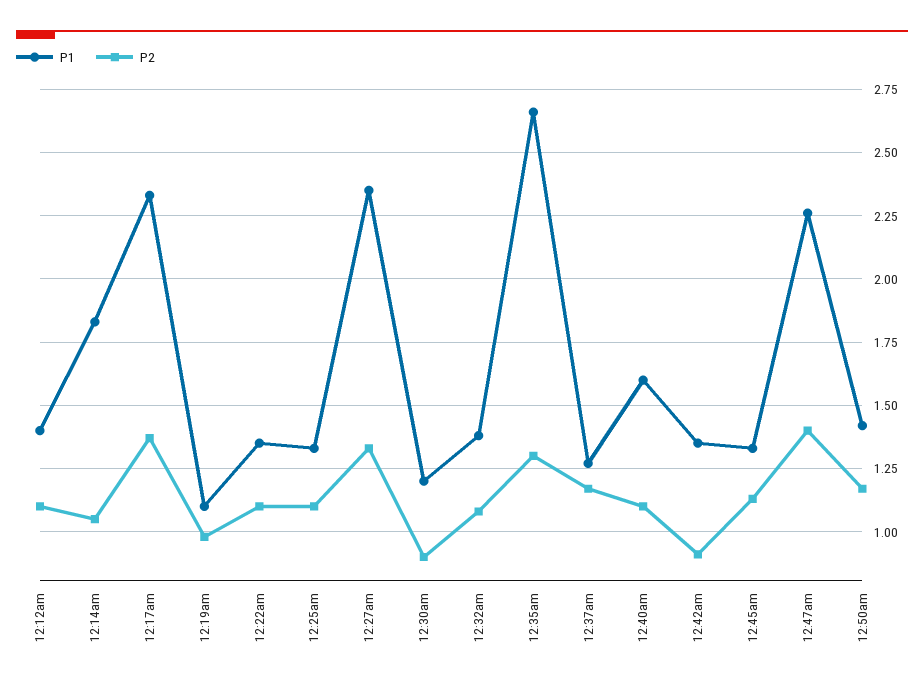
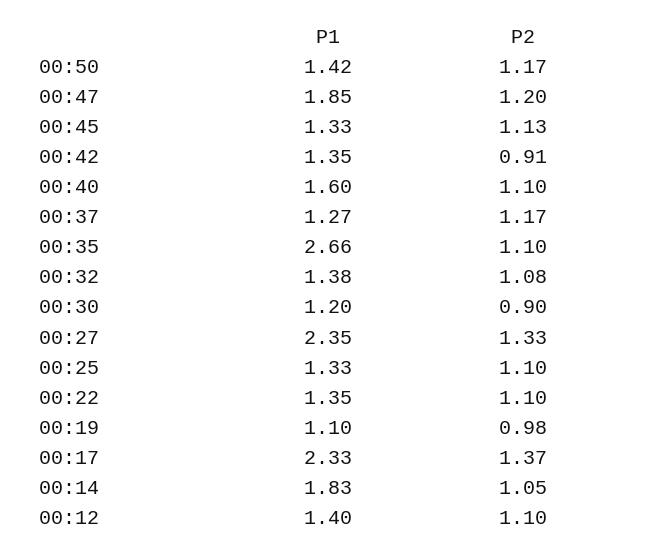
  {
    "P1": {
      "12:12am": 1.4,
      "12:14am": 1.83,
      "12:17am": 2.33,
      "12:19am": 1.1,
      "12:22am": 1.35,
      "12:25am": 1.33,
      "12:27am": 2.35,
      "12:30am": 1.2,
      "12:32am": 1.38,
      "12:35am": 2.66,
      "12:37am": 1.27,
      "12:40am": 1.6,
      "12:42am": 1.35,
      "12:45am": 1.33,
-     "12:47am": 2.25,
+     "12:47am": 1.85,
      "12:50am": 1.42
    },
    "P2": {
      "12:12am": 1.1,
      "12:14am": 1.05,
      "12:17am": 1.37,
      "12:19am": 0.98,
      "12:22am": 1.1,
      "12:25am": 1.1,
      "12:27am": 1.33,
      "12:30am": 0.9,
      "12:32am": 1.08,
-     "12:35am": 1.3,
+     "12:35am": 1.1,
      "12:37am": 1.17,
      "12:40am": 1.1,
      "12:42am": 0.91,
      "12:45am": 1.13,
-     "12:47am": 1.4,
+     "12:47am": 1.2,
      "12:50am": 1.17
    }
  }

